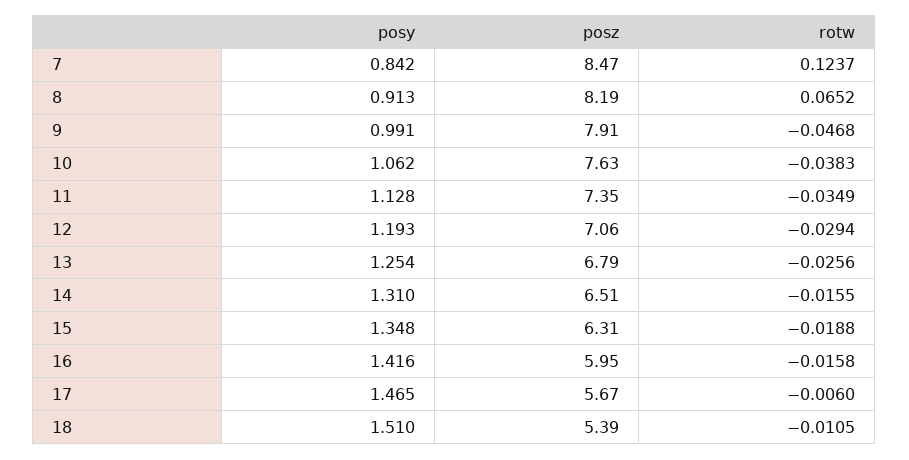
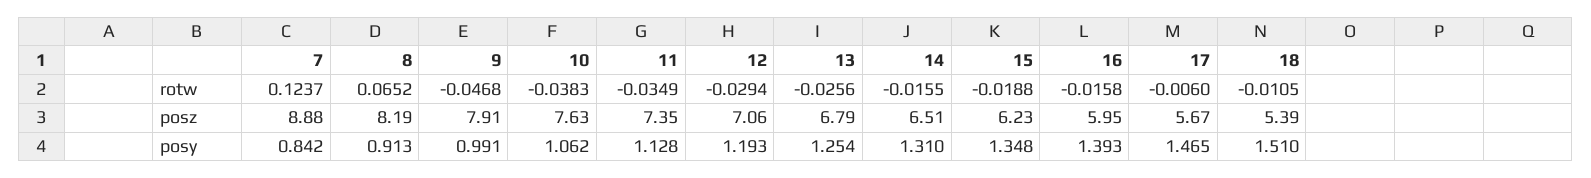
  {
    "posy": {
      "7": 0.842,
      "8": 0.913,
      "9": 0.991,
      "10": 1.062,
      "11": 1.128,
      "12": 1.193,
      "13": 1.254,
      "14": 1.31,
      "15": 1.348,
-     "16": 1.416,
+     "16": 1.393,
      "17": 1.465,
      "18": 1.51
    },
    "posz": {
-     "7": 8.47,
+     "7": 8.88,
      "8": 8.19,
      "9": 7.91,
      "10": 7.63,
      "11": 7.35,
      "12": 7.06,
      "13": 6.79,
      "14": 6.51,
-     "15": 6.31,
+     "15": 6.23,
      "16": 5.95,
      "17": 5.67,
      "18": 5.39
    },
    "rotw": {
      "7": 0.1237,
      "8": 0.0652,
      "9": -0.0468,
      "10": -0.0383,
      "11": -0.0349,
      "12": -0.0294,
      "13": -0.0256,
      "14": -0.0155,
      "15": -0.0188,
      "16": -0.0158,
      "17": -0.006,
      "18": -0.0105
    }
  }

